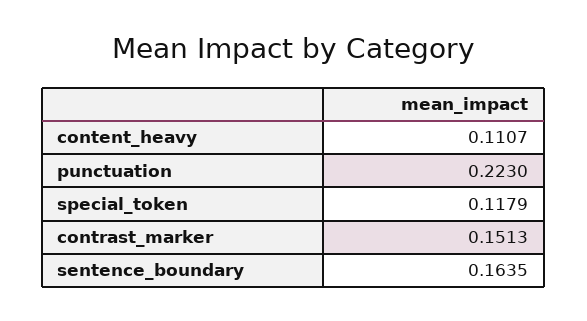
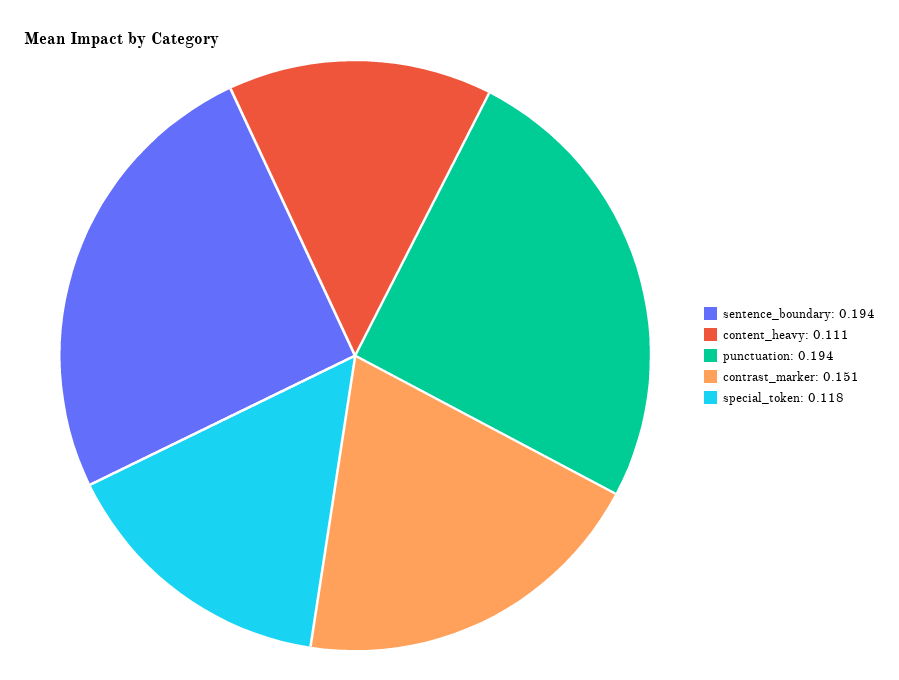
  {
    "content_heavy": 0.1107,
-   "punctuation": 0.223,
+   "punctuation": 0.194,
    "special_token": 0.1179,
    "contrast_marker": 0.1513,
-   "sentence_boundary": 0.1635
+   "sentence_boundary": 0.194
  }

